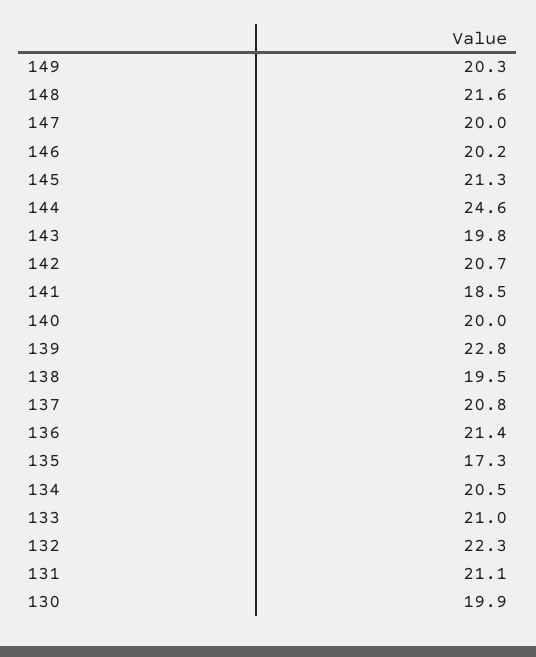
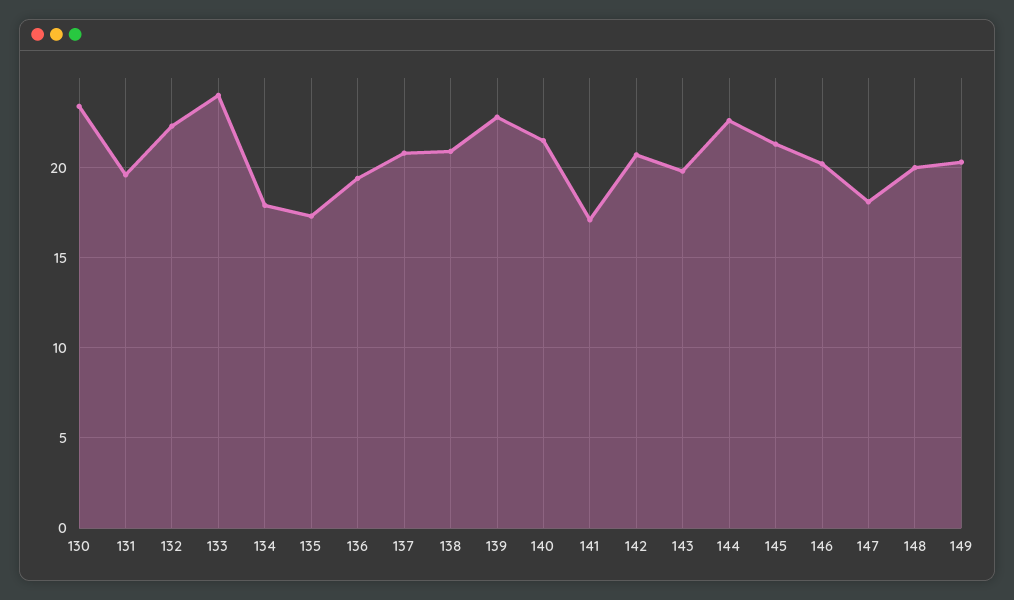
  {
    "149": 20.3,
-   "148": 21.6,
+   "148": 20,
-   "147": 20,
+   "147": 18,
    "146": 20.2,
    "145": 21.3,
-   "144": 24.6,
+   "144": 22.5,
    "143": 19.8,
    "142": 20.7,
-   "141": 18.5,
+   "141": 17,
-   "140": 20,
+   "140": 21.5,
    "139": 22.8,
-   "138": 19.5,
+   "138": 21,
    "137": 20.8,
-   "136": 21.4,
+   "136": 19.5,
    "135": 17.3,
-   "134": 20.5,
+   "134": 18,
-   "133": 21,
+   "133": 24,
    "132": 22.3,
-   "131": 21.1,
+   "131": 19.5,
-   "130": 19.9
+   "130": 23.5
  }

